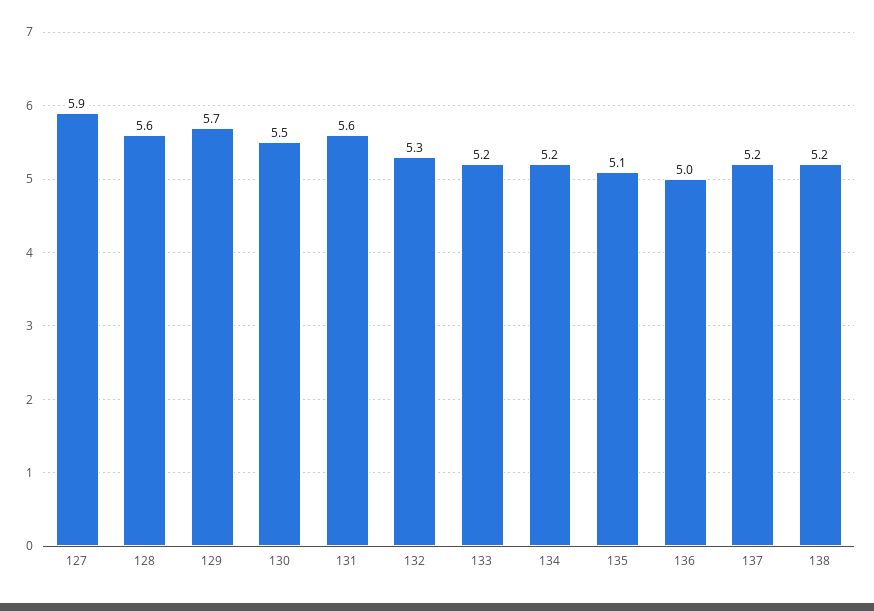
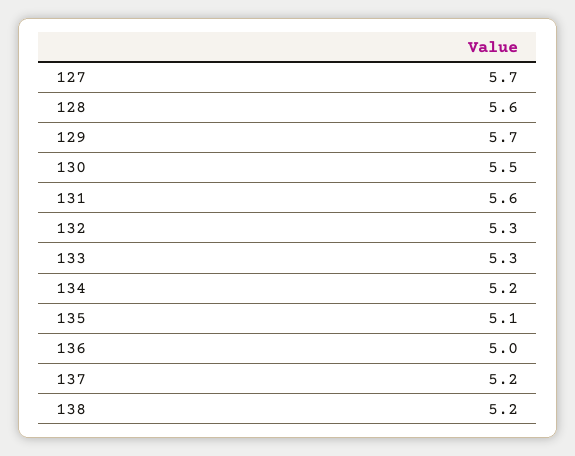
  {
-   "127": 5.9,
+   "127": 5.7,
    "128": 5.6,
    "129": 5.7,
    "130": 5.5,
    "131": 5.6,
    "132": 5.3,
-   "133": 5.2,
+   "133": 5.3,
    "134": 5.2,
    "135": 5.1,
    "136": 5,
    "137": 5.2,
    "138": 5.2
  }

